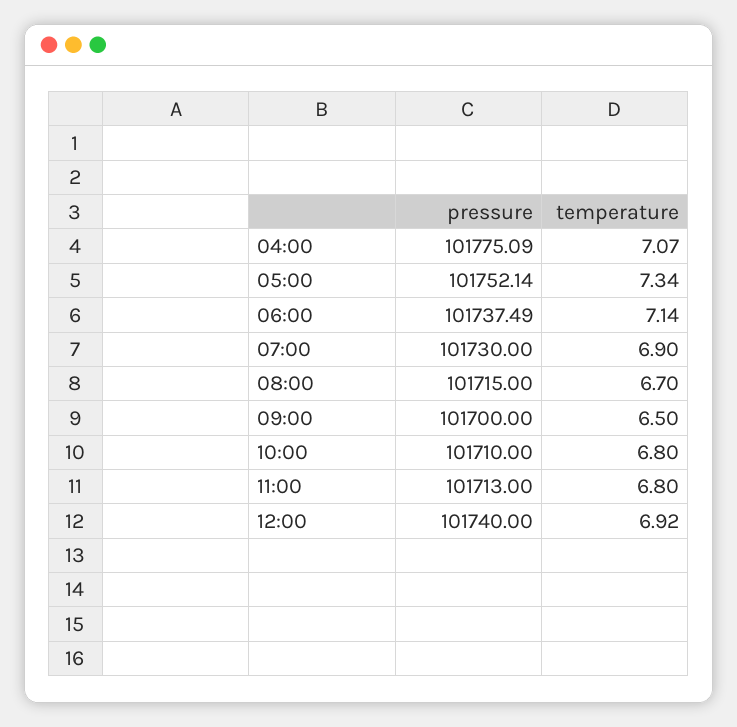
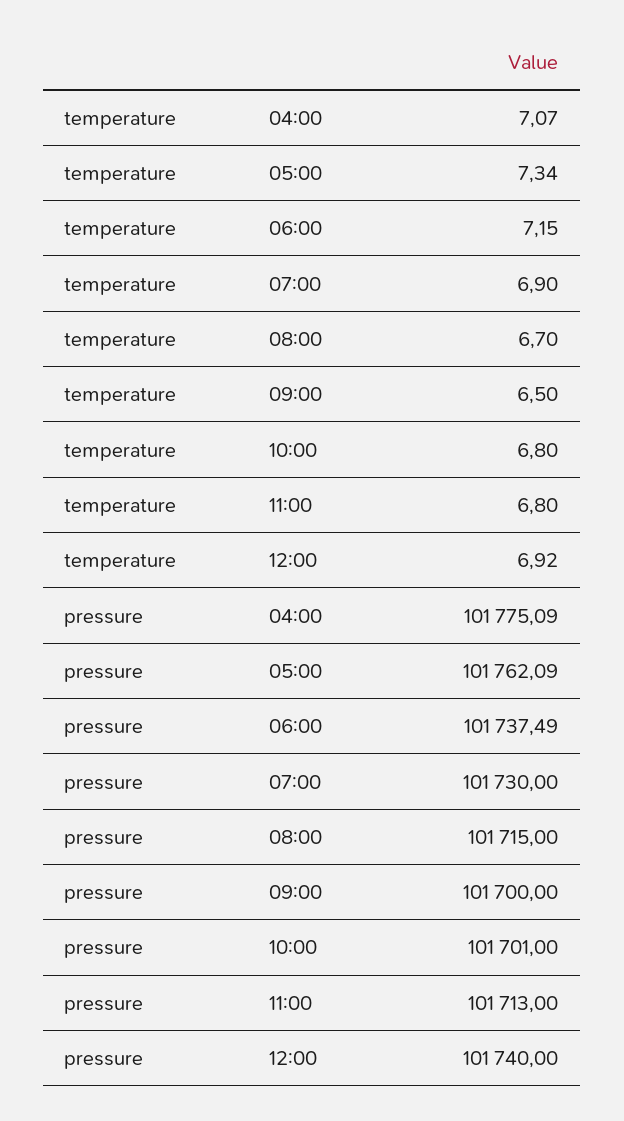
  {
    "pressure": {
      "04:00": 101775.09,
-     "05:00": 101752.14,
+     "05:00": 101762.09,
      "06:00": 101737.49,
      "07:00": 101730,
      "08:00": 101715,
      "09:00": 101700,
-     "10:00": 101710,
+     "10:00": 101701,
      "11:00": 101713,
      "12:00": 101740
    },
    "temperature": {
      "04:00": 7.07,
      "05:00": 7.34,
-     "06:00": 7.14,
+     "06:00": 7.15,
      "07:00": 6.9,
      "08:00": 6.7,
      "09:00": 6.5,
      "10:00": 6.8,
      "11:00": 6.8,
      "12:00": 6.92
    }
  }

